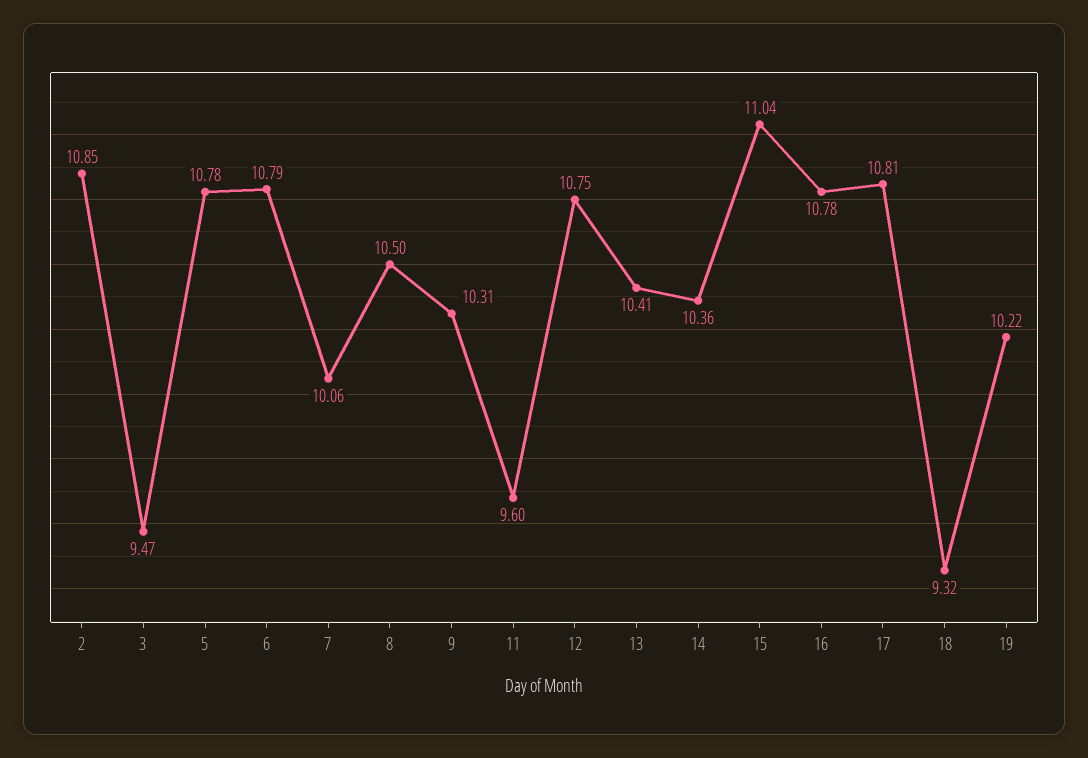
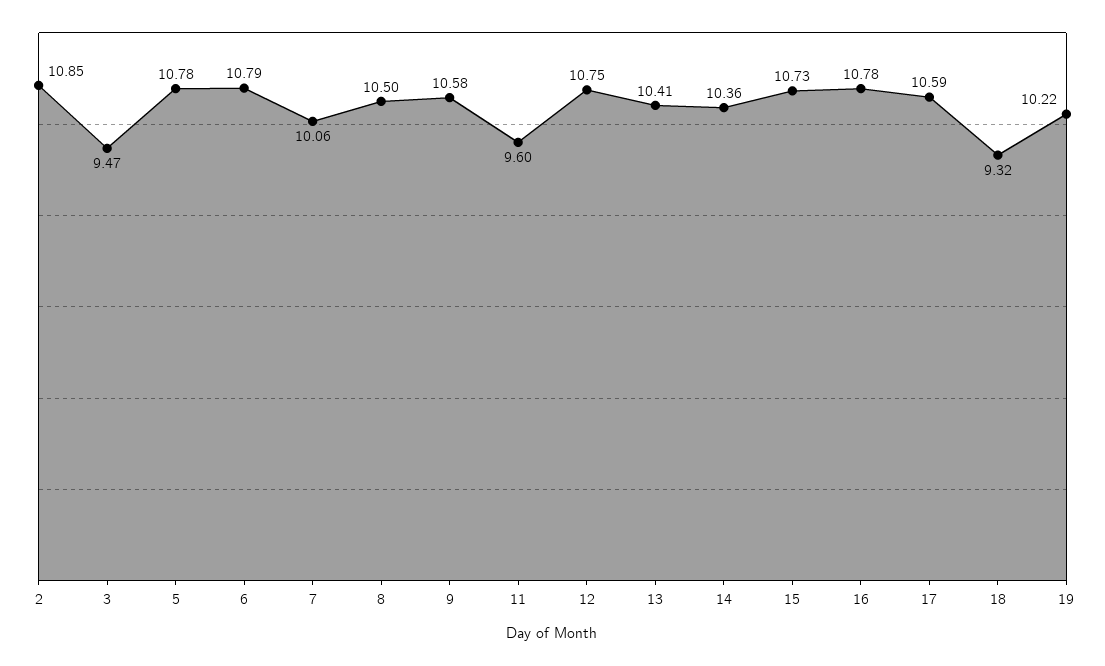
  {
    "2": 10.85,
    "3": 9.47,
    "5": 10.78,
    "6": 10.79,
    "7": 10.06,
    "8": 10.5,
-   "9": 10.31,
+   "9": 10.58,
    "11": 9.6,
    "12": 10.75,
    "13": 10.41,
    "14": 10.36,
-   "15": 11.04,
+   "15": 10.73,
    "16": 10.78,
-   "17": 10.81,
+   "17": 10.59,
    "18": 9.32,
    "19": 10.22
  }

